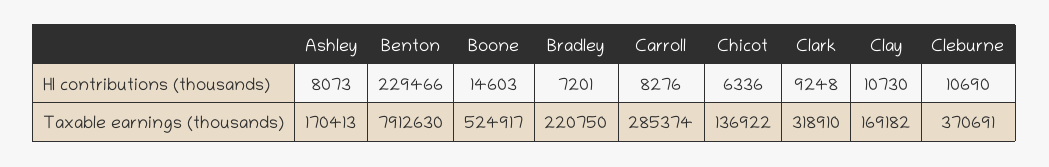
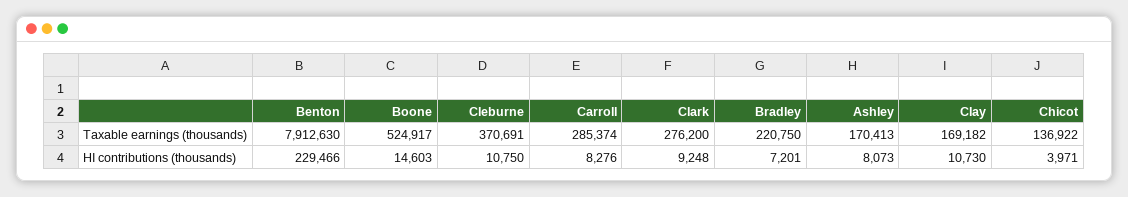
  {
    "Ashley": {
      "HI contributions (thousands)": 8073,
      "Taxable earnings (thousands)": 170413
    },
    "Benton": {
      "HI contributions (thousands)": 229466,
      "Taxable earnings (thousands)": 7912630
    },
    "Boone": {
      "HI contributions (thousands)": 14603,
      "Taxable earnings (thousands)": 524917
    },
    "Bradley": {
      "HI contributions (thousands)": 7201,
      "Taxable earnings (thousands)": 220750
    },
    "Carroll": {
      "HI contributions (thousands)": 8276,
      "Taxable earnings (thousands)": 285374
    },
    "Chicot": {
-     "HI contributions (thousands)": 6336,
+     "HI contributions (thousands)": 3971,
      "Taxable earnings (thousands)": 136922
    },
    "Clark": {
      "HI contributions (thousands)": 9248,
-     "Taxable earnings (thousands)": 318910
+     "Taxable earnings (thousands)": 276200
    },
    "Clay": {
      "HI contributions (thousands)": 10730,
      "Taxable earnings (thousands)": 169182
    },
    "Cleburne": {
-     "HI contributions (thousands)": 10690,
+     "HI contributions (thousands)": 10750,
      "Taxable earnings (thousands)": 370691
    }
  }

